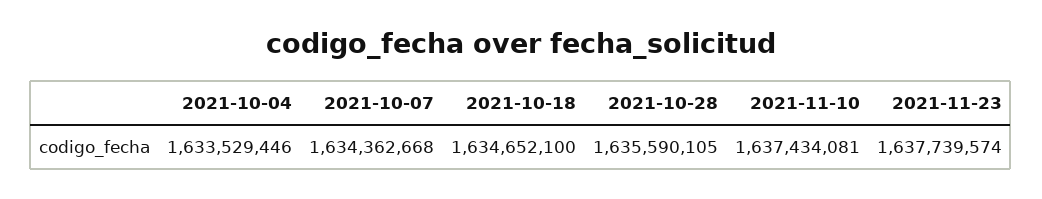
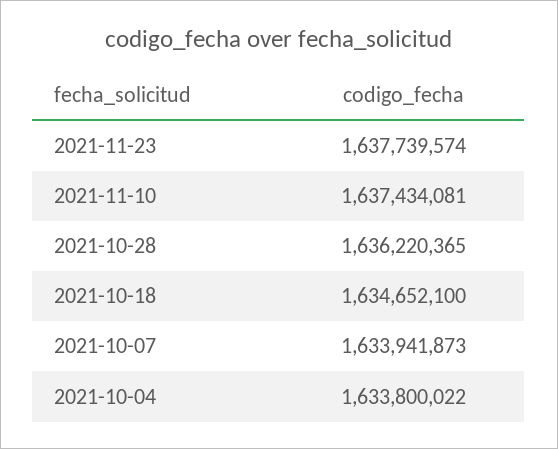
  {
-   "2021-10-04": 1633529446,
+   "2021-10-04": 1633800022,
-   "2021-10-07": 1634362668,
+   "2021-10-07": 1633941873,
    "2021-10-18": 1634652100,
-   "2021-10-28": 1635590105,
+   "2021-10-28": 1636220365,
    "2021-11-10": 1637434081,
    "2021-11-23": 1637739574
  }

